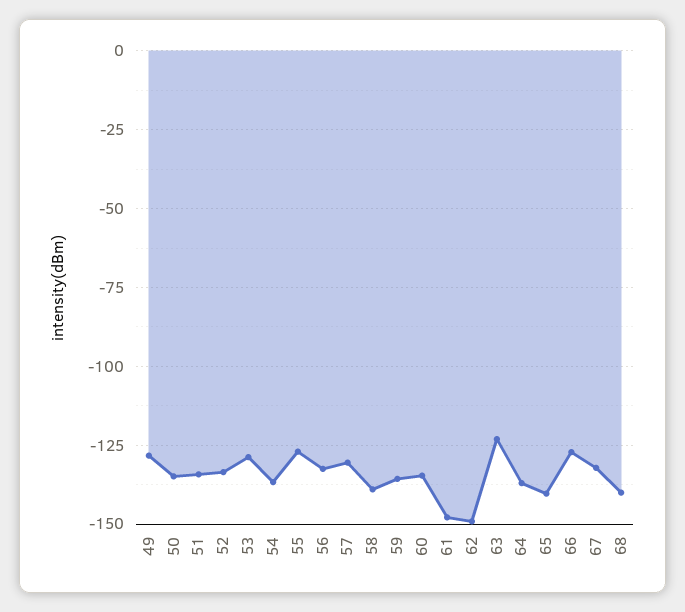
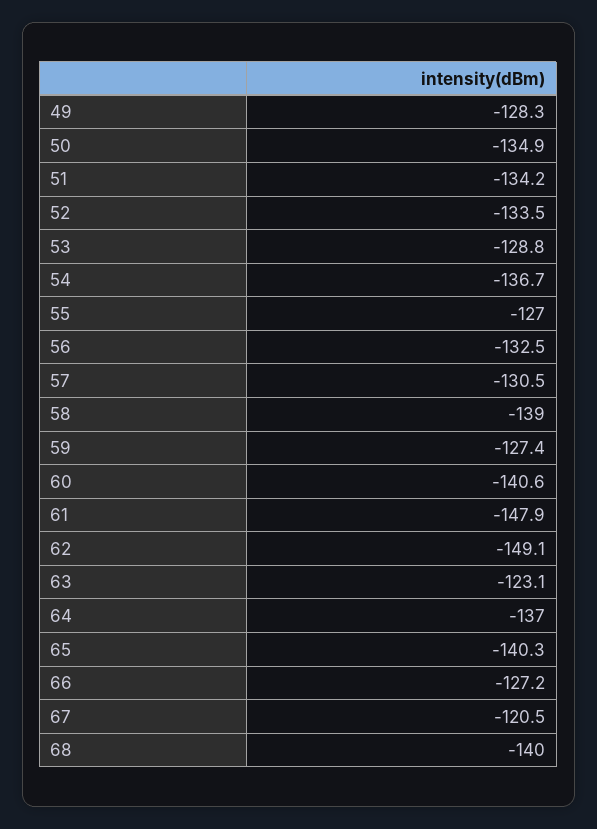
  {
    "49": -128.3,
    "50": -134.9,
    "51": -134.2,
    "52": -133.5,
    "53": -128.8,
    "54": -136.7,
    "55": -127,
    "56": -132.5,
    "57": -130.5,
    "58": -139,
-   "59": -135,
+   "59": -127.4,
-   "60": -135,
+   "60": -140.6,
    "61": -147.9,
    "62": -149.1,
    "63": -123.1,
    "64": -137,
    "65": -140.3,
    "66": -127.2,
-   "67": -132.5,
+   "67": -120.5,
    "68": -140
  }

